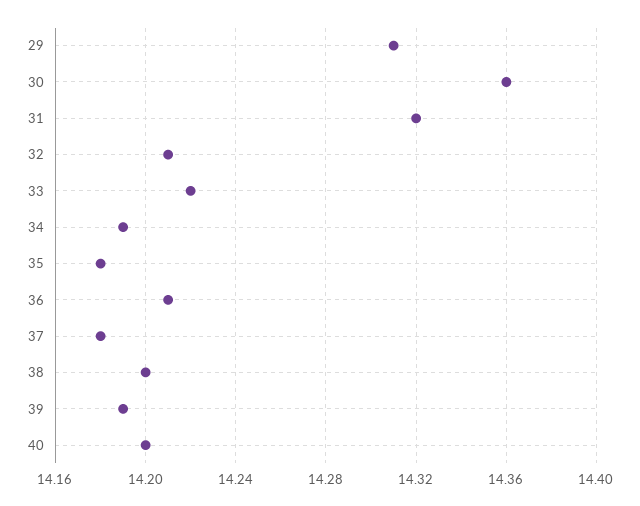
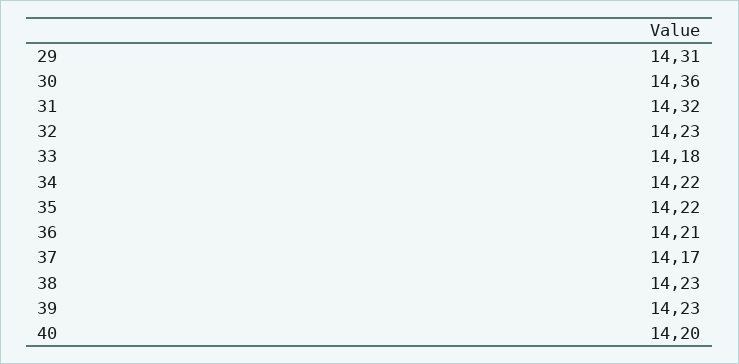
  {
    "29": 14.31,
    "30": 14.36,
    "31": 14.32,
-   "32": 14.21,
+   "32": 14.23,
-   "33": 14.22,
+   "33": 14.18,
-   "34": 14.19,
+   "34": 14.22,
-   "35": 14.18,
+   "35": 14.22,
    "36": 14.21,
-   "37": 14.18,
+   "37": 14.17,
-   "38": 14.2,
+   "38": 14.23,
-   "39": 14.19,
+   "39": 14.23,
    "40": 14.2
  }

